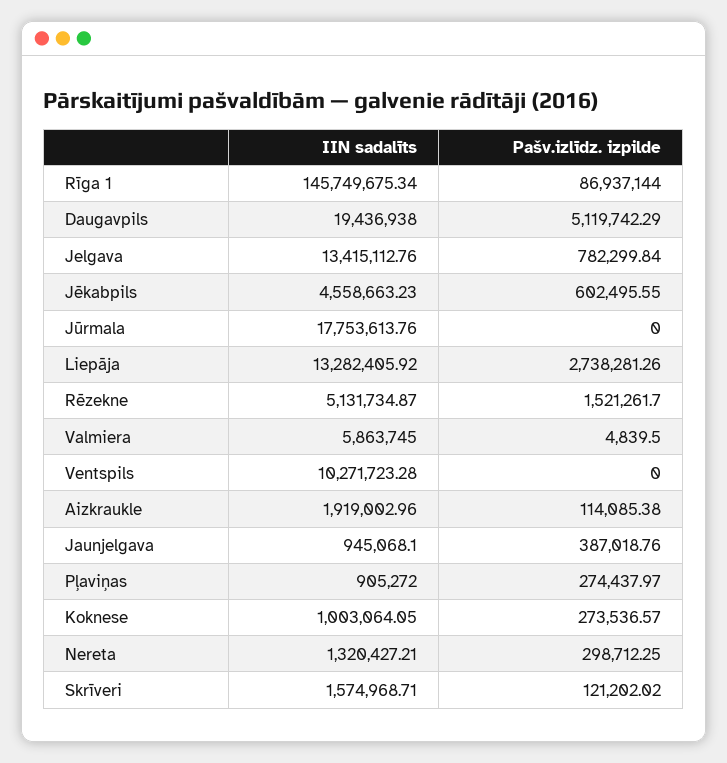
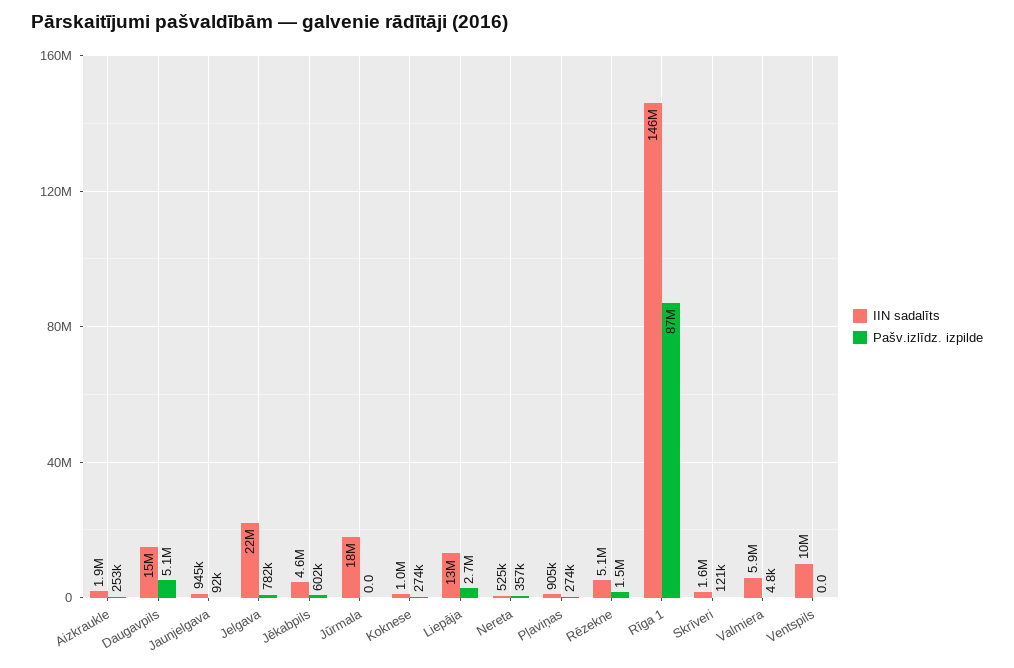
  {
    "IIN sadalīts": {
      "Rīga 1": 145749675.34,
-     "Daugavpils": 19436938,
+     "Daugavpils": 15000000,
-     "Jelgava": 13415112.76,
+     "Jelgava": 22000000,
      "Jēkabpils": 4558663.23,
      "Jūrmala": 17753613.76,
      "Liepāja": 13282405.92,
      "Rēzekne": 5131734.87,
      "Valmiera": 5863745,
      "Ventspils": 10271723.28,
      "Aizkraukle": 1919002.96,
      "Jaunjelgava": 945068.1,
      "Pļaviņas": 905272,
      "Koknese": 1003064.05,
-     "Nereta": 1320427.21,
+     "Nereta": 525000,
      "Skrīveri": 1574968.71
    },
    "Pašv.izlīdz. izpilde": {
      "Rīga 1": 86937144,
      "Daugavpils": 5119742.29,
      "Jelgava": 782299.84,
      "Jēkabpils": 602495.55,
      "Jūrmala": 0,
      "Liepāja": 2738281.26,
      "Rēzekne": 1521261.7,
      "Valmiera": 4839.5,
      "Ventspils": 0,
-     "Aizkraukle": 114085.38,
+     "Aizkraukle": 253000,
-     "Jaunjelgava": 387018.76,
+     "Jaunjelgava": 92000,
      "Pļaviņas": 274437.97,
      "Koknese": 273536.57,
-     "Nereta": 298712.25,
+     "Nereta": 357000,
      "Skrīveri": 121202.02
    }
  }

